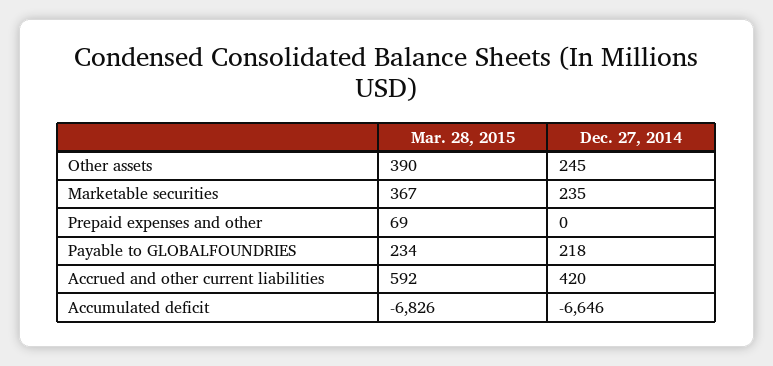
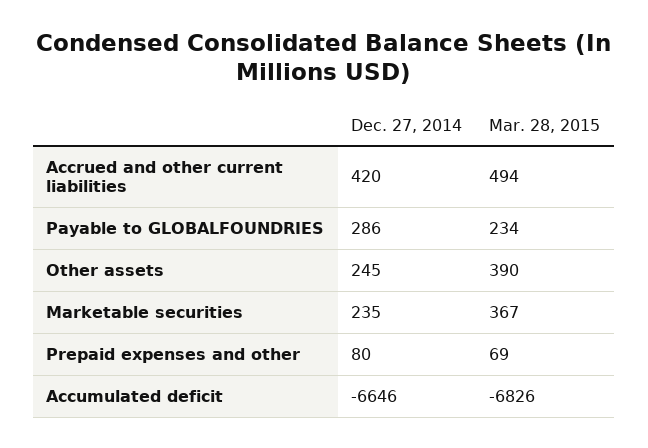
  {
    "Mar. 28, 2015": {
      "Other assets": 390,
      "Marketable securities": 367,
      "Prepaid expenses and other": 69,
      "Payable to GLOBALFOUNDRIES": 234,
-     "Accrued and other current liabilities": 592,
+     "Accrued and other current liabilities": 494,
      "Accumulated deficit": -6826
    },
    "Dec. 27, 2014": {
      "Other assets": 245,
      "Marketable securities": 235,
-     "Prepaid expenses and other": 0,
+     "Prepaid expenses and other": 80,
-     "Payable to GLOBALFOUNDRIES": 218,
+     "Payable to GLOBALFOUNDRIES": 286,
      "Accrued and other current liabilities": 420,
      "Accumulated deficit": -6646
    }
  }

